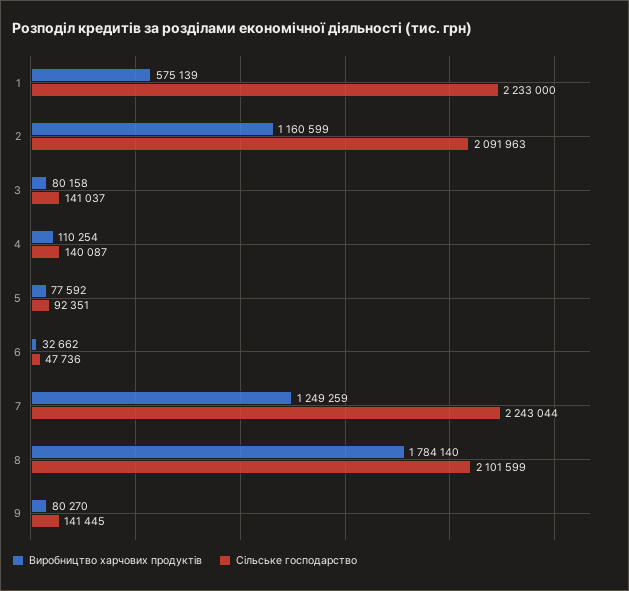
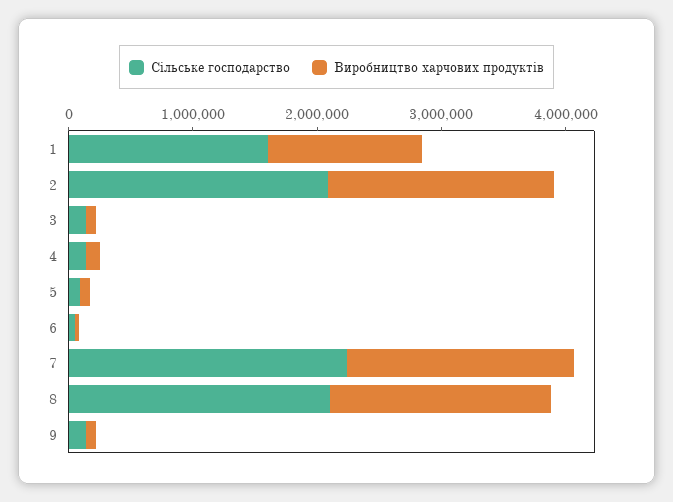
  {
    "Виробництво харчових продуктів": {
-     "1": 575139,
+     "1": 1200000,
-     "2": 1160599,
+     "2": 1800000,
      "3": 80158,
      "4": 110254,
      "5": 77592,
      "6": 32662,
-     "7": 1249259,
+     "7": 1800000,
      "8": 1784140,
      "9": 80270
    },
    "Сільське господарство": {
-     "1": 2233000,
+     "1": 1600000,
      "2": 2091963,
      "3": 141037,
      "4": 140087,
      "5": 92351,
      "6": 47736,
      "7": 2243044,
      "8": 2101599,
      "9": 141445
    }
  }

